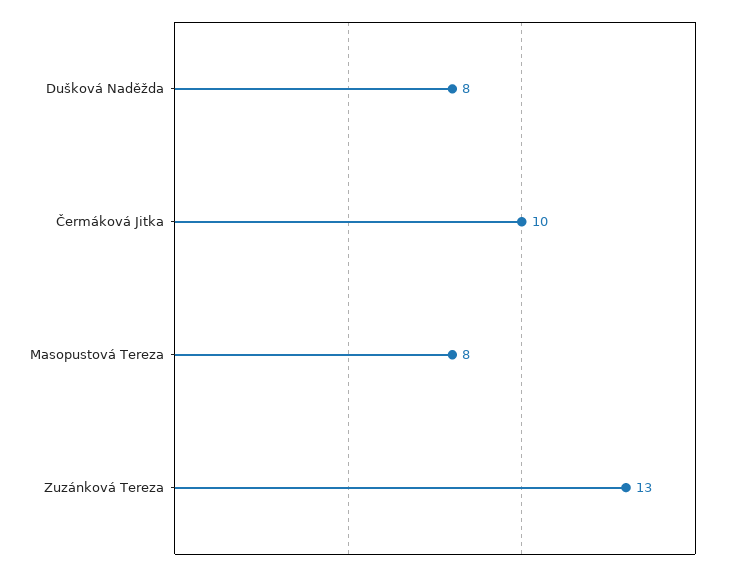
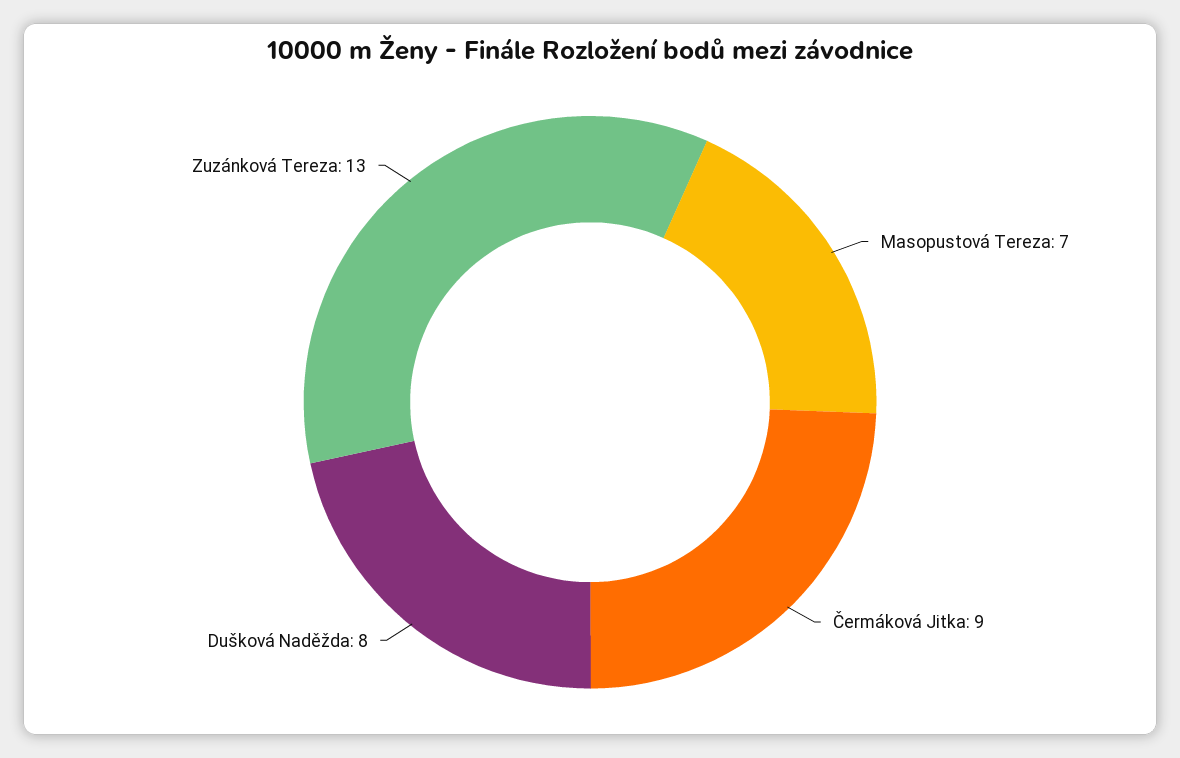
  {
    "Dušková Naděžda": 8,
-   "Čermáková Jitka": 10,
+   "Čermáková Jitka": 9,
-   "Masopustová Tereza": 8,
+   "Masopustová Tereza": 7,
    "Zuzánková Tereza": 13
  }

